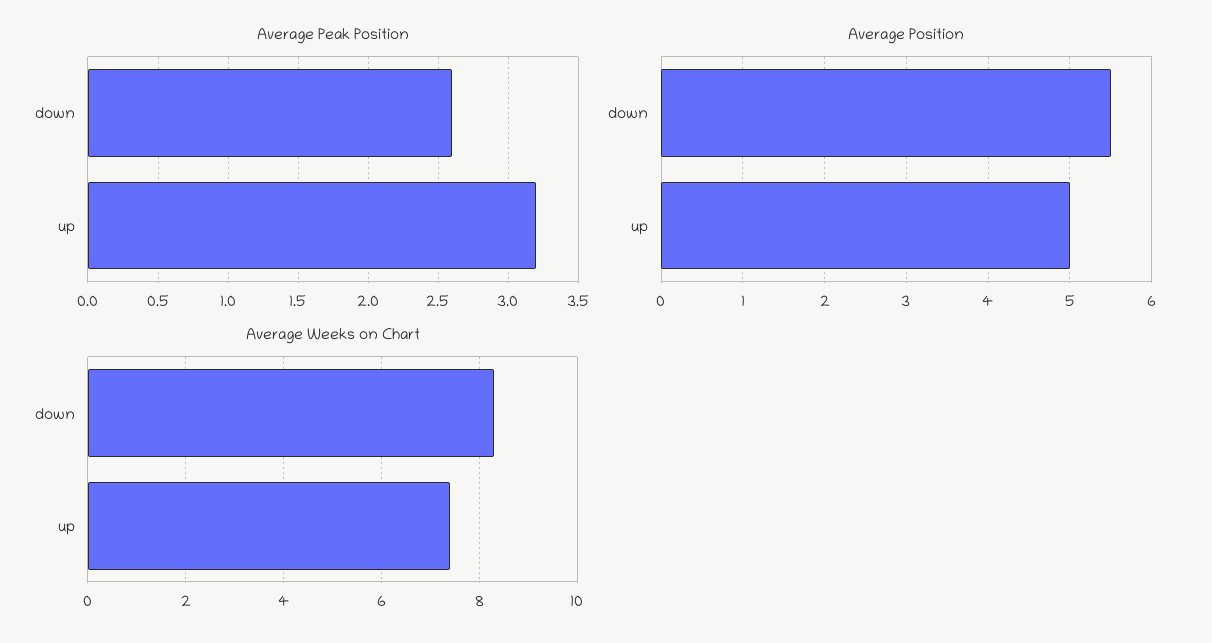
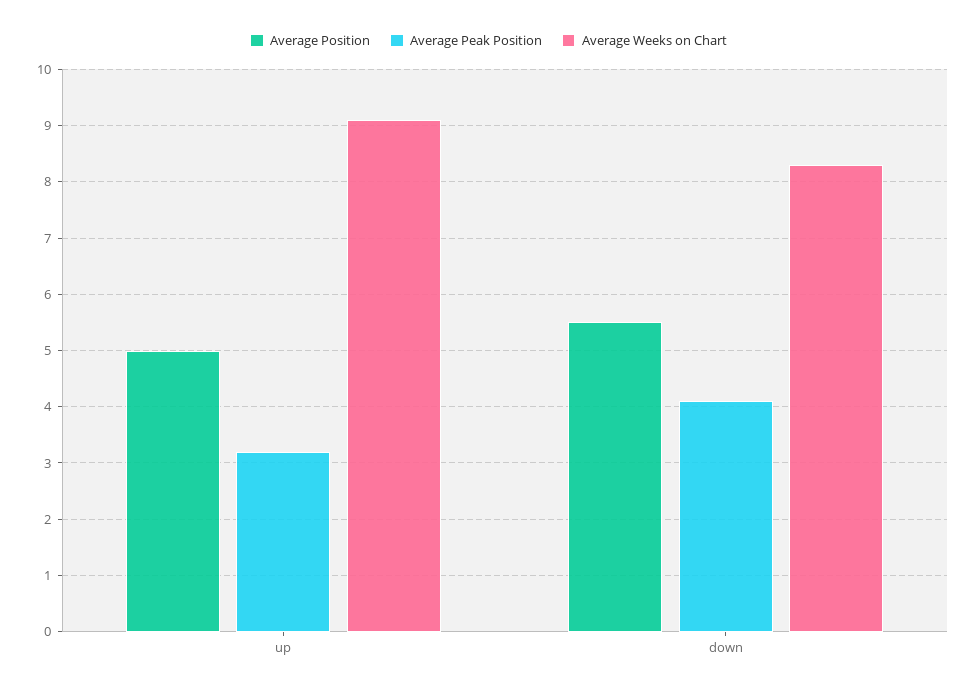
  {
    "Average Peak Position": {
-     "down": 2.6,
+     "down": 4,
      "up": 3.2
    },
    "Average Position": {
      "down": 5.5,
      "up": 5
    },
    "Average Weeks on Chart": {
      "down": 8.5,
-     "up": 7.5
+     "up": 9
    }
  }

